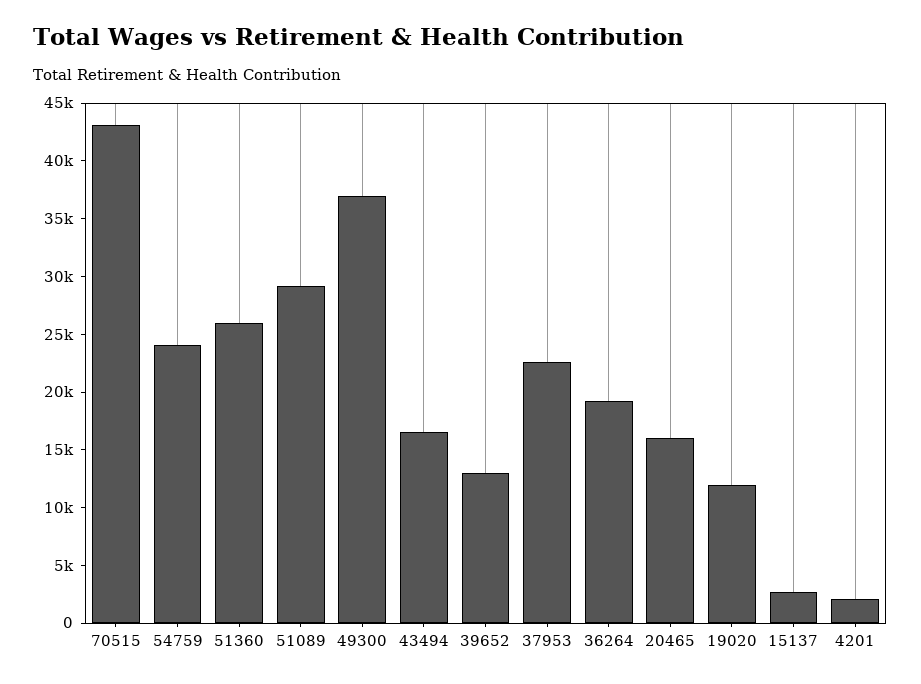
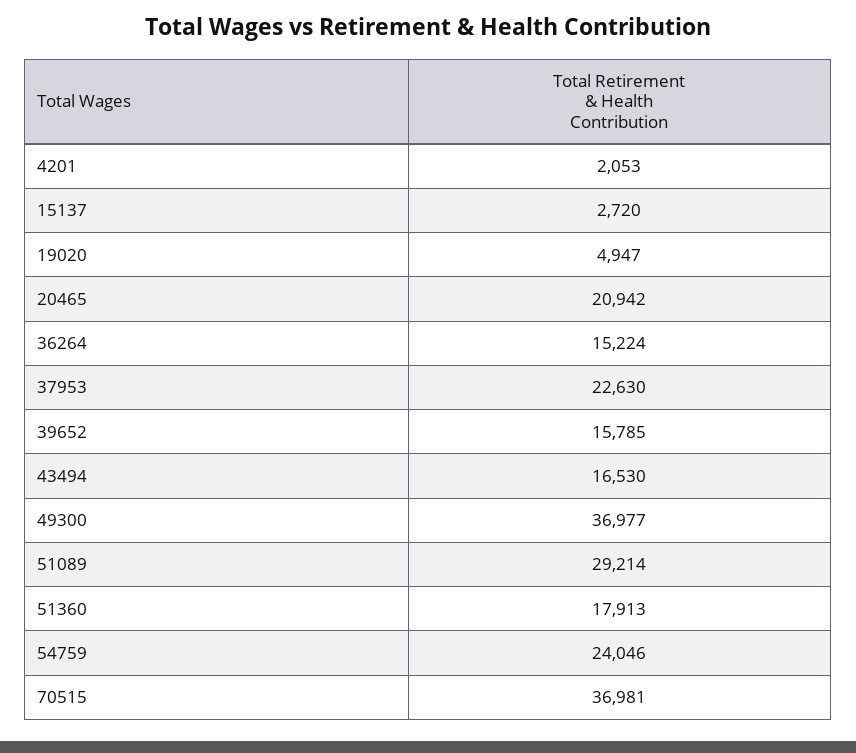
  {
-   "70515": 43000,
+   "70515": 36981,
    "54759": 24046,
-   "51360": 26000,
+   "51360": 17913,
    "51089": 29214,
    "49300": 36977,
    "43494": 16530,
-   "39652": 13000,
+   "39652": 15785,
    "37953": 22630,
-   "36264": 19000,
+   "36264": 15224,
-   "20465": 16000,
+   "20465": 20942,
-   "19020": 12000,
+   "19020": 4947,
    "15137": 2720,
    "4201": 2053
  }

